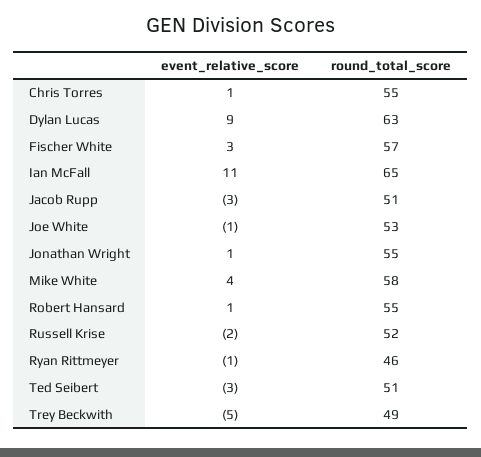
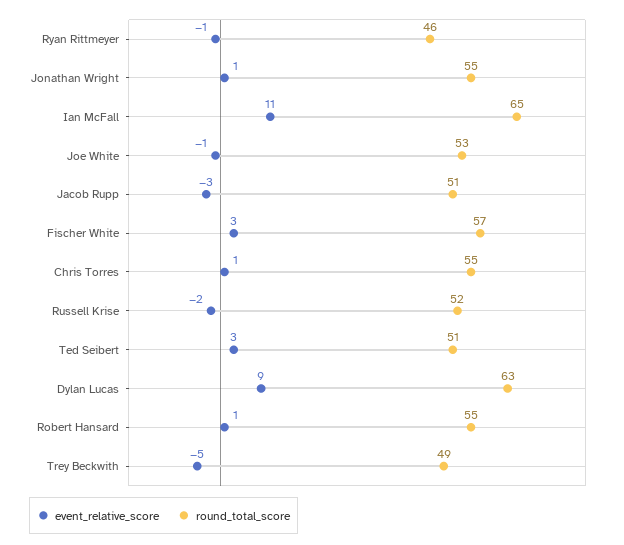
  {
    "event_relative_score": {
      "Chris Torres": 1,
      "Dylan Lucas": 9,
      "Fischer White": 3,
      "Ian McFall": 11,
      "Jacob Rupp": -3,
      "Joe White": -1,
      "Jonathan Wright": 1,
-     "Mike White": 4,
      "Robert Hansard": 1,
      "Russell Krise": -2,
      "Ryan Rittmeyer": -1,
-     "Ted Seibert": -3,
+     "Ted Seibert": 3,
      "Trey Beckwith": -5
    },
    "round_total_score": {
      "Chris Torres": 55,
      "Dylan Lucas": 63,
      "Fischer White": 57,
      "Ian McFall": 65,
      "Jacob Rupp": 51,
      "Joe White": 53,
      "Jonathan Wright": 55,
-     "Mike White": 58,
      "Robert Hansard": 55,
      "Russell Krise": 52,
      "Ryan Rittmeyer": 46,
      "Ted Seibert": 51,
      "Trey Beckwith": 49
    }
  }

